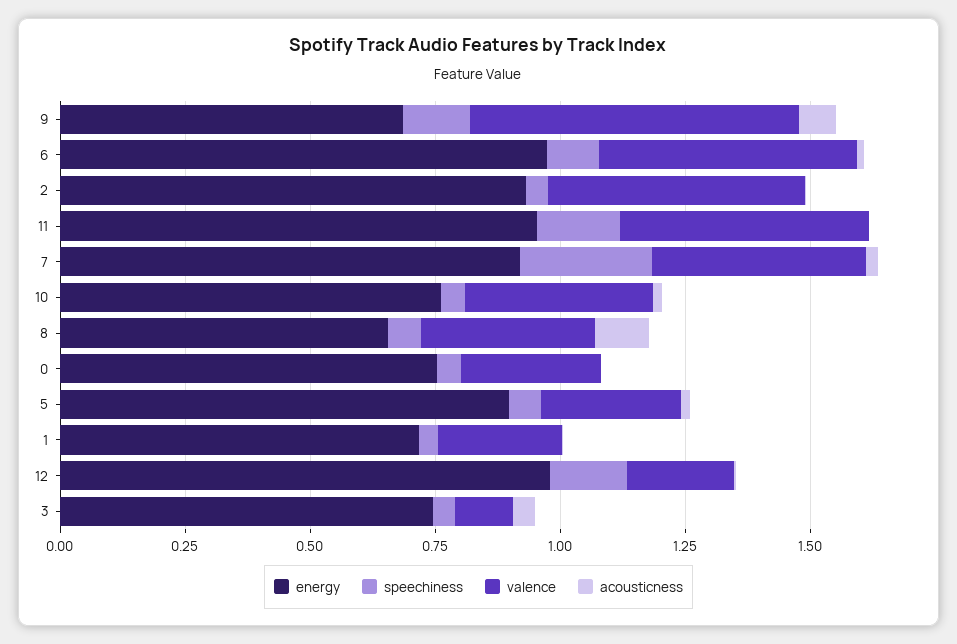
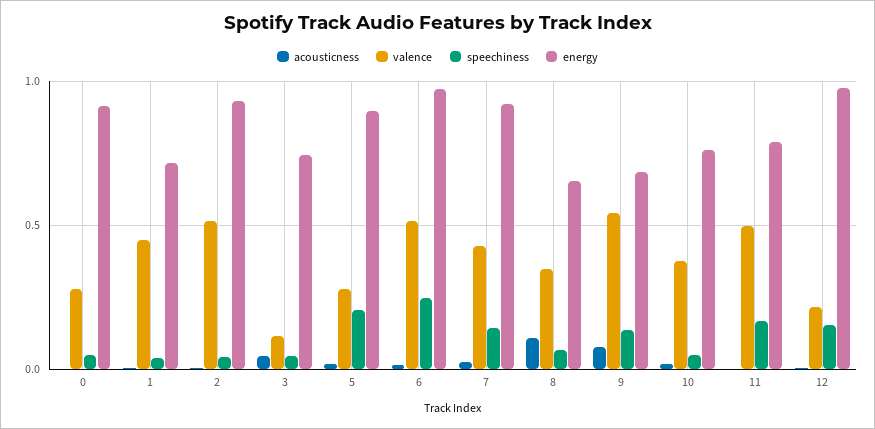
  {
    "energy": {
      "9": 0.7,
      "6": 0.95,
      "2": 0.95,
-     "11": 0.95,
+     "11": 0.8,
      "7": 0.9,
      "10": 0.75,
      "8": 0.65,
-     "0": 0.75,
+     "0": 0.9,
      "5": 0.9,
      "1": 0.7,
      "12": 1,
      "3": 0.75
    },
    "speechiness": {
      "9": 0.15,
-     "6": 0.1,
+     "6": 0.25,
      "2": 0.05,
      "11": 0.15,
-     "7": 0.25,
+     "7": 0.15,
      "10": 0.05,
      "8": 0.05,
      "0": 0.05,
-     "5": 0.05,
+     "5": 0.2,
      "1": 0.05,
      "12": 0.15,
      "3": 0.05
    },
    "valence": {
-     "9": 0.65,
+     "9": 0.55,
      "6": 0.5,
      "2": 0.5,
      "11": 0.5,
      "7": 0.45,
      "10": 0.4,
      "8": 0.35,
      "0": 0.3,
      "5": 0.3,
-     "1": 0.25,
+     "1": 0.45,
      "12": 0.2,
      "3": 0.1
    },
    "acousticness": {
      "9": 0.1,
      "6": 0,
      "2": 0,
      "11": 0,
      "7": 0,
      "10": 0,
      "8": 0.1,
      "0": 0,
      "5": 0,
      "1": 0,
      "12": 0,
      "3": 0.05
    }
  }

